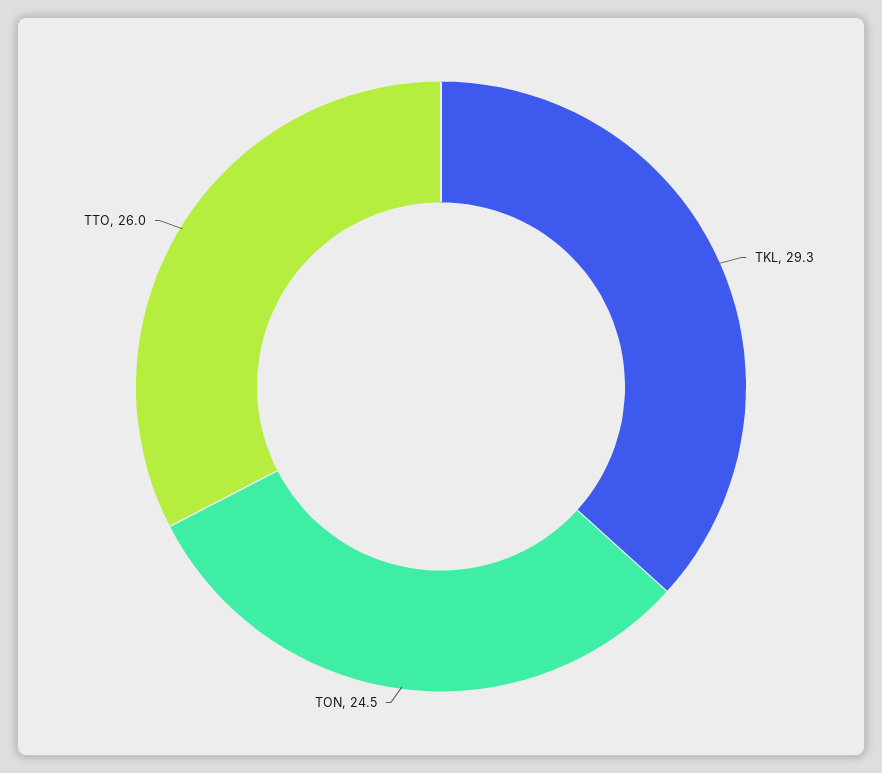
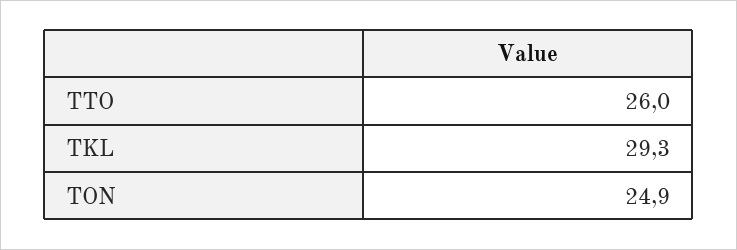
  {
    "TKL": 29.3,
-   "TON": 24.5,
+   "TON": 24.9,
    "TTO": 26
  }

